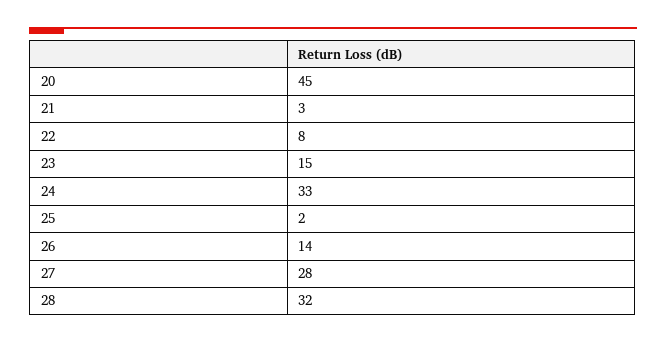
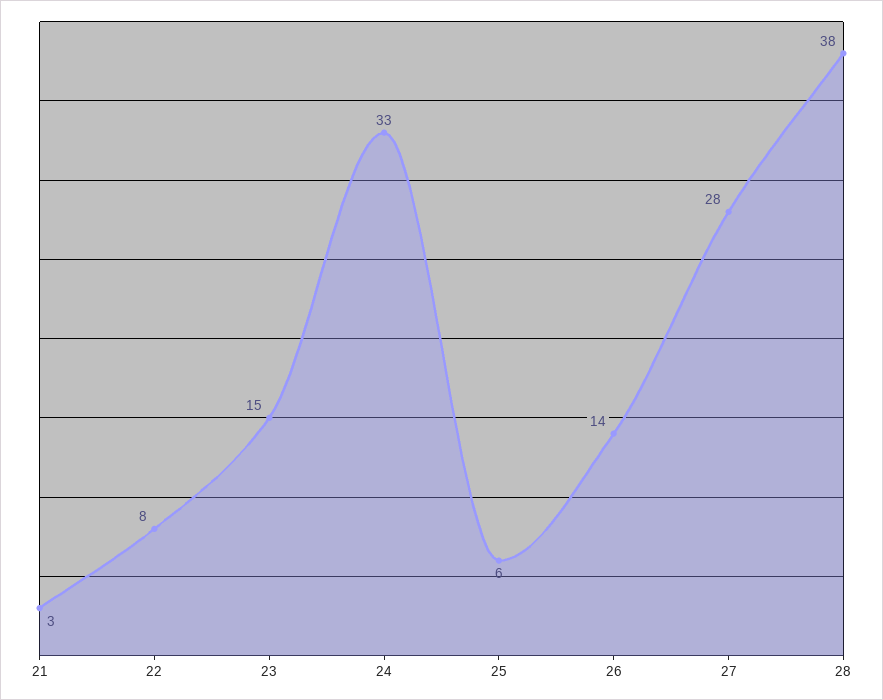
  {
-   "20": 45,
    "21": 3,
    "22": 8,
    "23": 15,
    "24": 33,
-   "25": 2,
+   "25": 6,
    "26": 14,
    "27": 28,
-   "28": 32
+   "28": 38
  }

